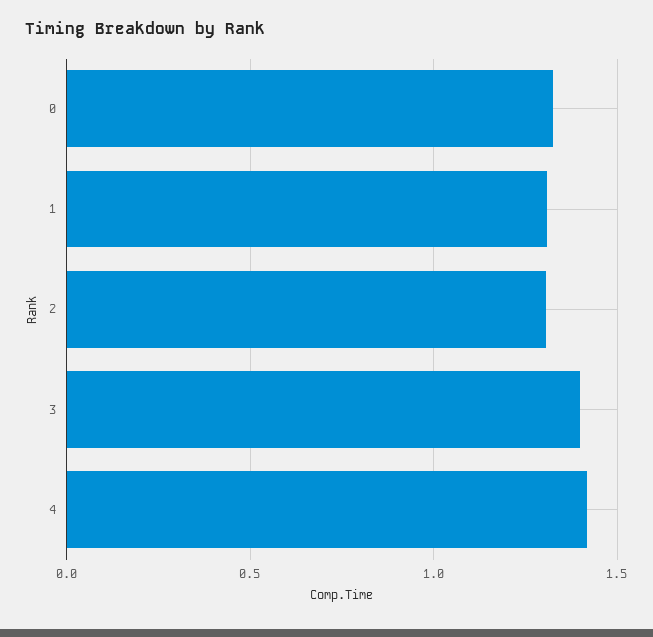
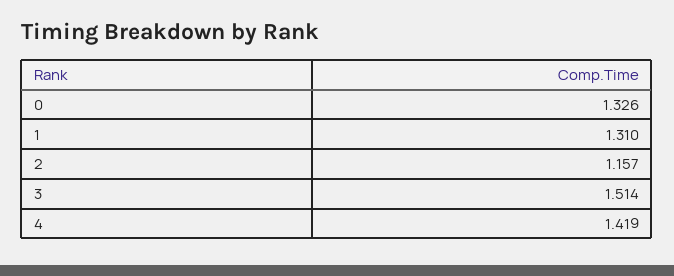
  {
    "0": 1.326,
    "1": 1.31,
-   "2": 1.3,
+   "2": 1.157,
-   "3": 1.4,
+   "3": 1.514,
    "4": 1.419
  }

